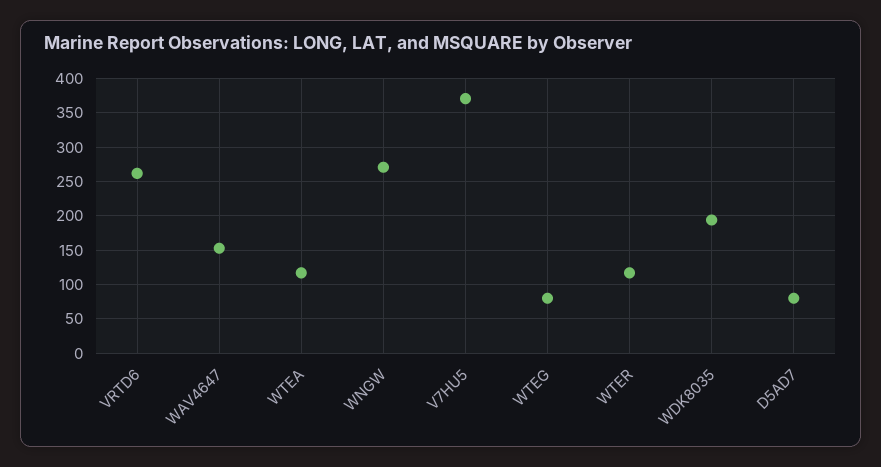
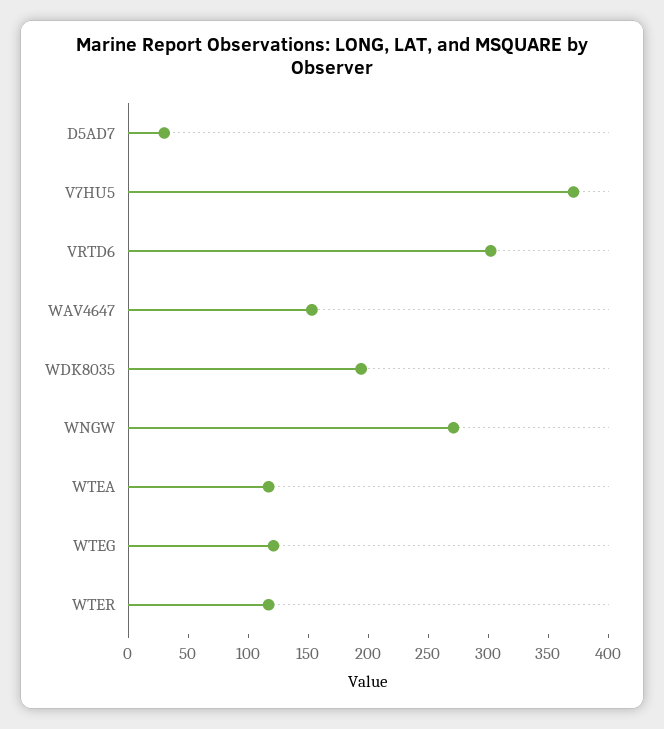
  {
-   "VRTD6": 260,
+   "VRTD6": 300,
    "WAV4647": 150,
    "WTEA": 120,
    "WNGW": 270,
    "V7HU5": 370,
-   "WTEG": 80,
+   "WTEG": 120,
    "WTER": 120,
    "WDK8035": 190,
-   "D5AD7": 80
+   "D5AD7": 30
  }

